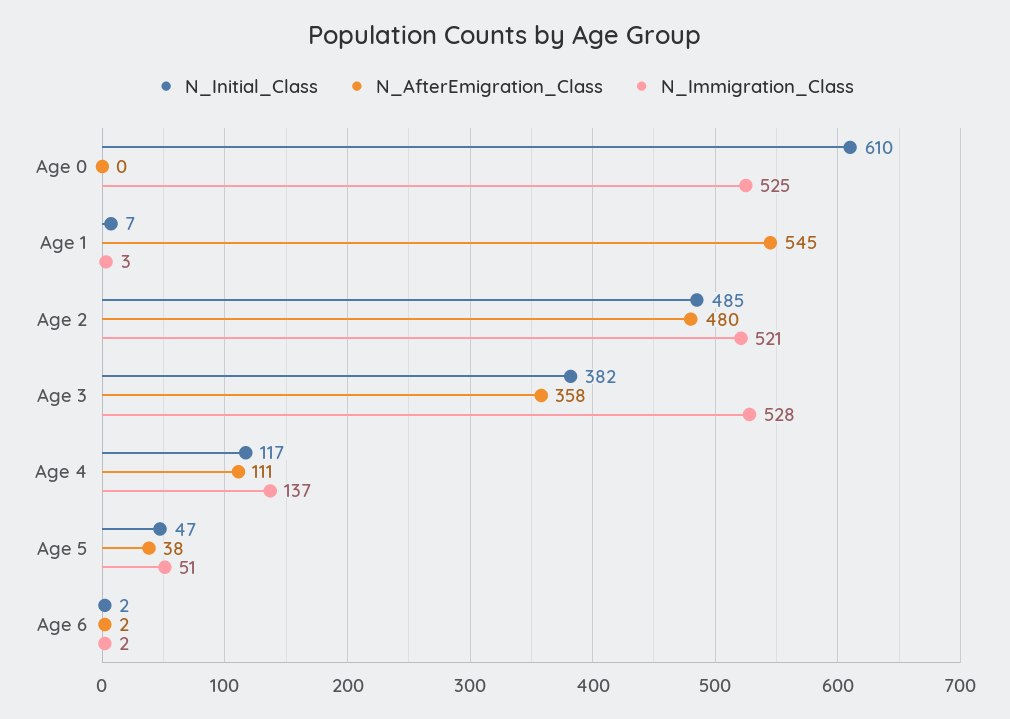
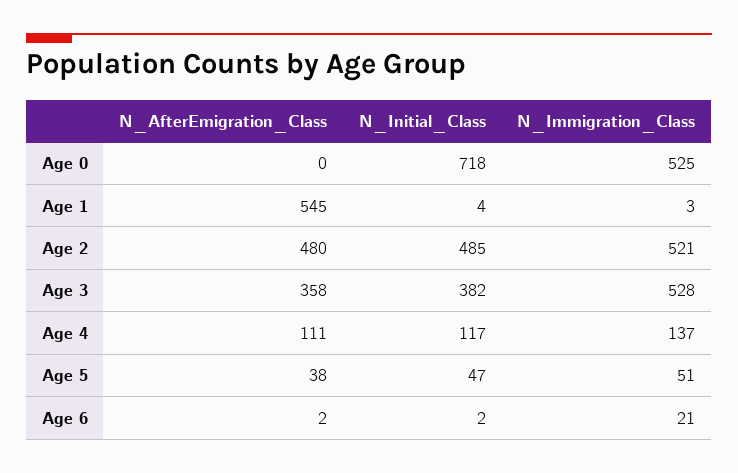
  {
    "N_Initial_Class": {
-     "Age 0": 610,
+     "Age 0": 718,
-     "Age 1": 7,
+     "Age 1": 4,
      "Age 2": 485,
      "Age 3": 382,
      "Age 4": 117,
      "Age 5": 47,
      "Age 6": 2
    },
    "N_AfterEmigration_Class": {
      "Age 0": 0,
      "Age 1": 545,
      "Age 2": 480,
      "Age 3": 358,
      "Age 4": 111,
      "Age 5": 38,
      "Age 6": 2
    },
    "N_Immigration_Class": {
      "Age 0": 525,
      "Age 1": 3,
      "Age 2": 521,
      "Age 3": 528,
      "Age 4": 137,
      "Age 5": 51,
-     "Age 6": 2
+     "Age 6": 21
    }
  }

